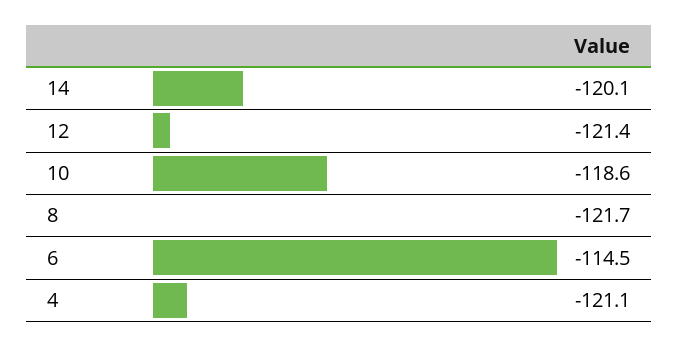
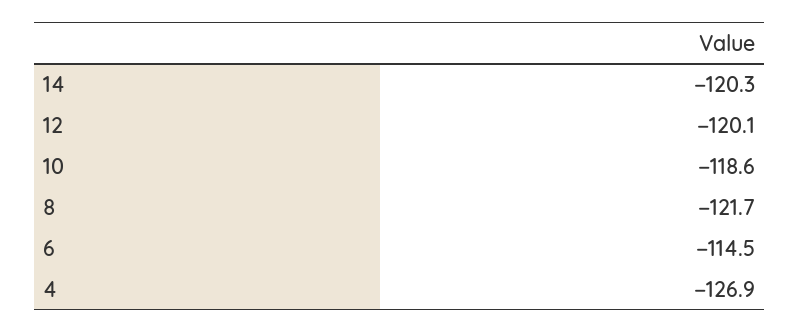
  {
-   "14": -120.1,
+   "14": -120.3,
-   "12": -121.4,
+   "12": -120.1,
    "10": -118.6,
    "8": -121.7,
    "6": -114.5,
-   "4": -121.1
+   "4": -126.9
  }

